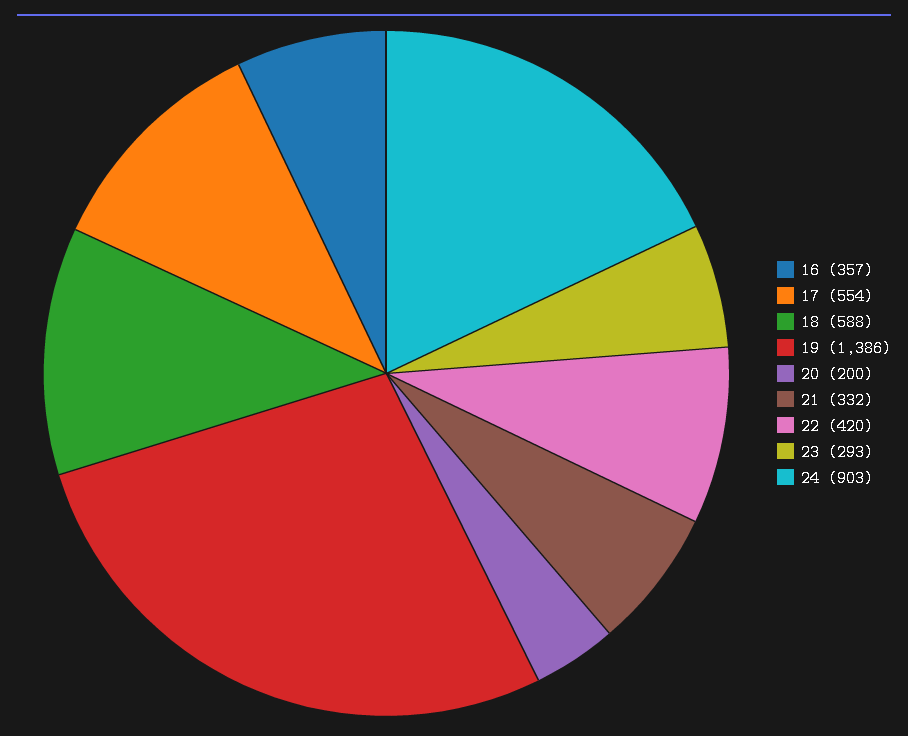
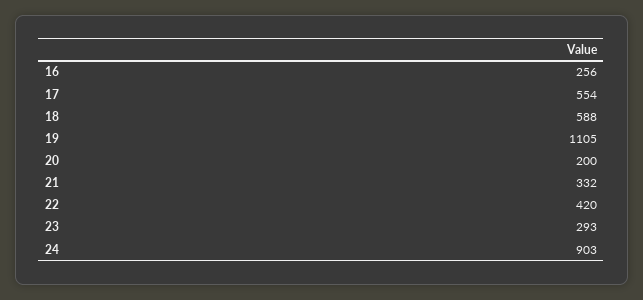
  {
-   "16": 357,
+   "16": 256,
    "17": 554,
    "18": 588,
-   "19": 1386,
+   "19": 1105,
    "20": 200,
    "21": 332,
    "22": 420,
    "23": 293,
    "24": 903
  }

